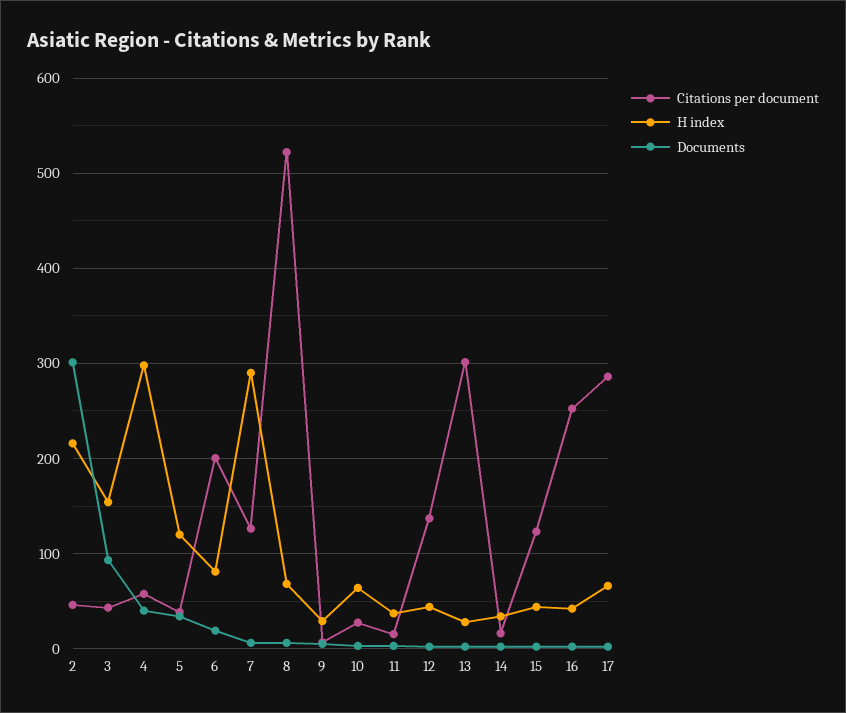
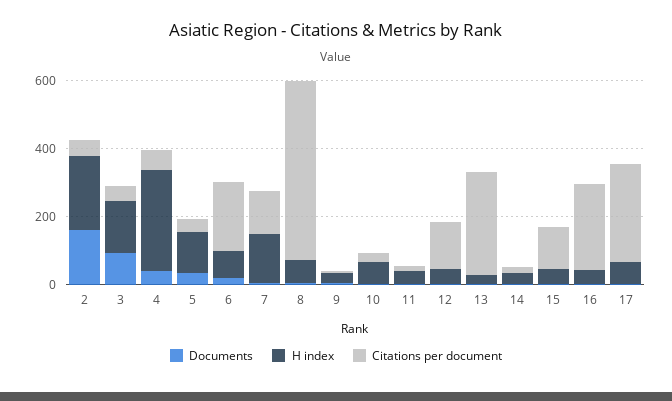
  {
    "Citations per document": {
      "2": 50,
      "3": 40,
      "4": 60,
      "5": 40,
      "6": 200,
      "7": 130,
      "8": 520,
      "9": 10,
      "10": 30,
      "11": 20,
      "12": 140,
      "13": 300,
      "14": 20,
      "15": 120,
      "16": 250,
      "17": 290
    },
    "H index": {
      "2": 220,
      "3": 150,
      "4": 300,
      "5": 120,
      "6": 80,
-     "7": 290,
+     "7": 150,
      "8": 70,
      "9": 30,
      "10": 60,
      "11": 40,
      "12": 40,
      "13": 30,
      "14": 30,
      "15": 40,
      "16": 40,
      "17": 70
    },
    "Documents": {
-     "2": 300,
+     "2": 150,
      "3": 90,
      "4": 40,
      "5": 30,
      "6": 20,
      "7": 10,
      "8": 10,
      "9": 10,
      "10": 0,
      "11": 0,
      "12": 0,
      "13": 0,
      "14": 0,
      "15": 0,
      "16": 0,
      "17": 0
    }
  }

